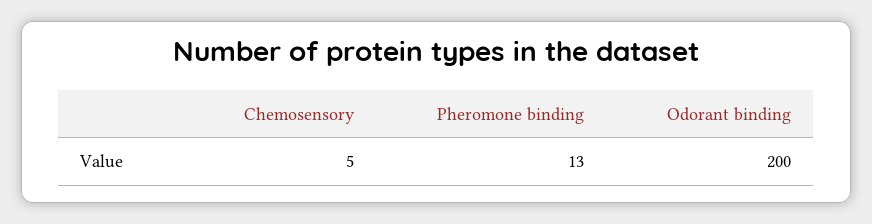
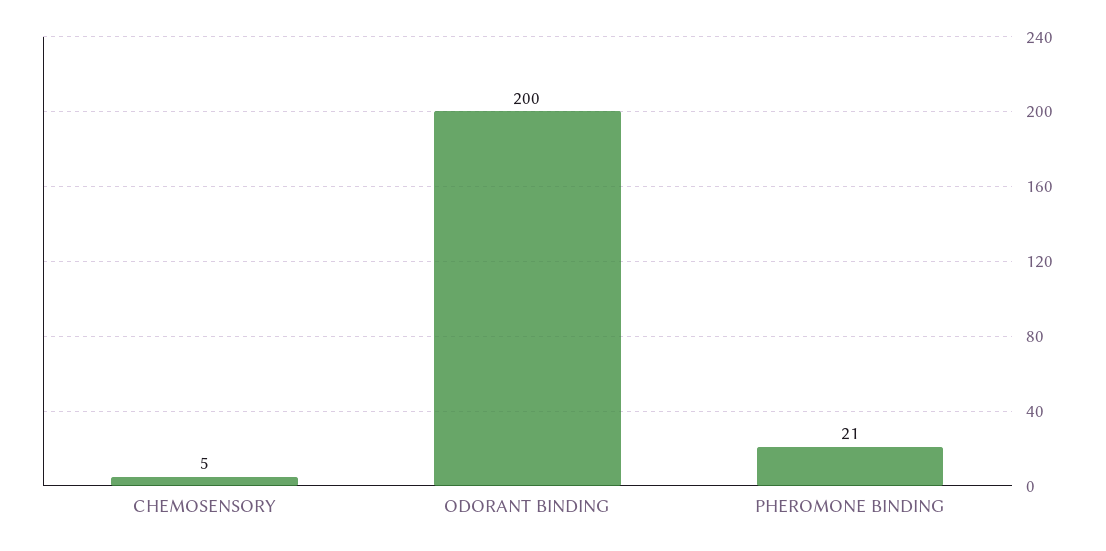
  {
    "Chemosensory": 5,
-   "Pheromone binding": 13,
+   "Pheromone binding": 21,
    "Odorant binding": 200
  }

